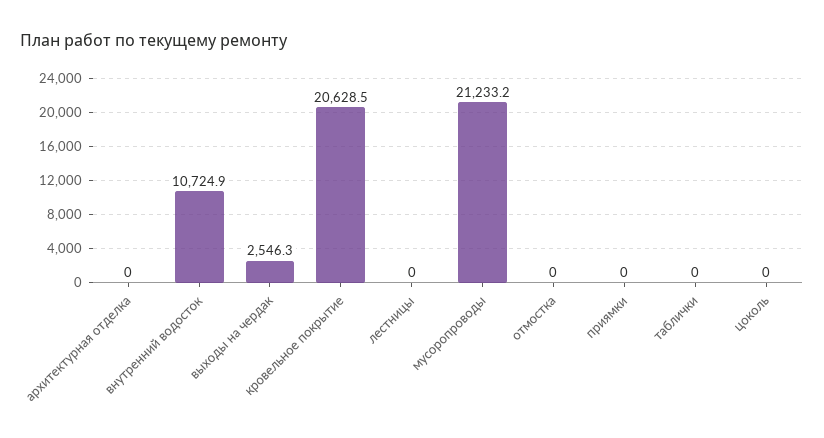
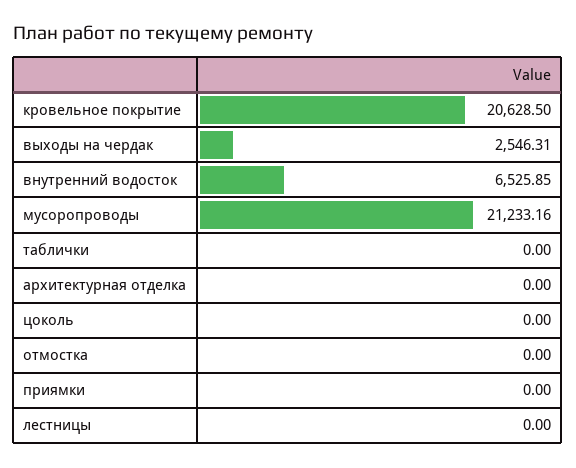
  {
    "архитектурная отделка": 0,
-   "внутренний водосток": 10724.9,
+   "внутренний водосток": 6525.85,
    "выходы на чердак": 2546.31,
    "кровельное покрытие": 20628.5,
    "лестницы": 0,
    "мусоропроводы": 21233.16,
    "отмостка": 0,
    "приямки": 0,
    "таблички": 0,
    "цоколь": 0
  }

